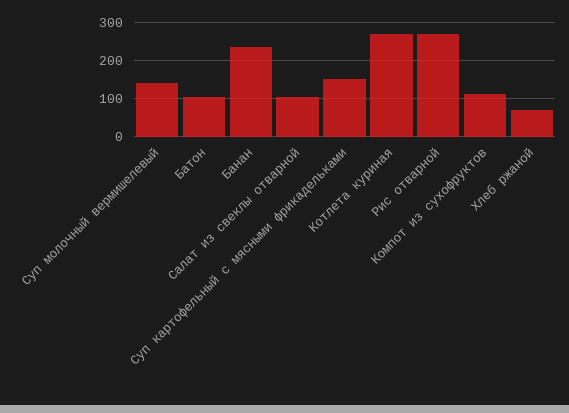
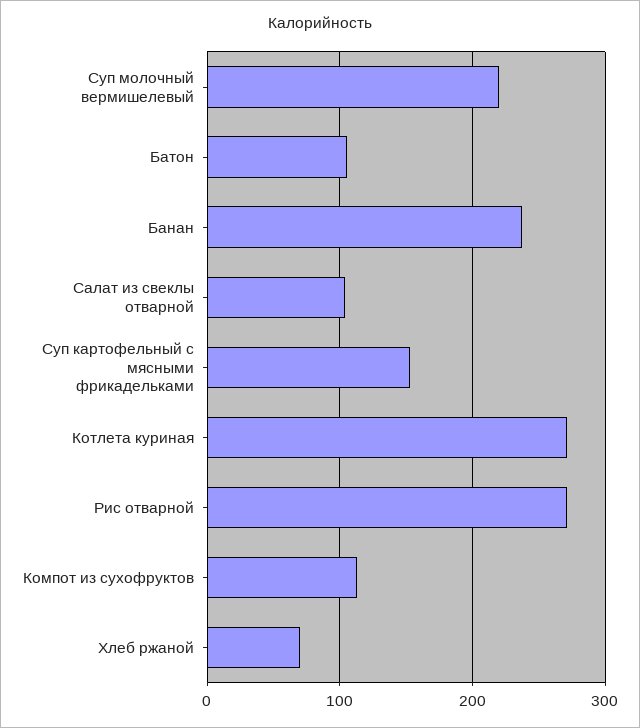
  {
-   "Суп молочный вермишелевый": 140,
+   "Суп молочный вермишелевый": 220,
    "Батон": 110,
    "Банан": 240,
    "Салат из свеклы отварной": 100,
    "Суп картофельный с мясными фрикадельками": 150,
    "Котлета куриная": 270,
    "Рис отварной": 270,
    "Компот из сухофруктов": 110,
    "Хлеб ржаной": 70
  }

